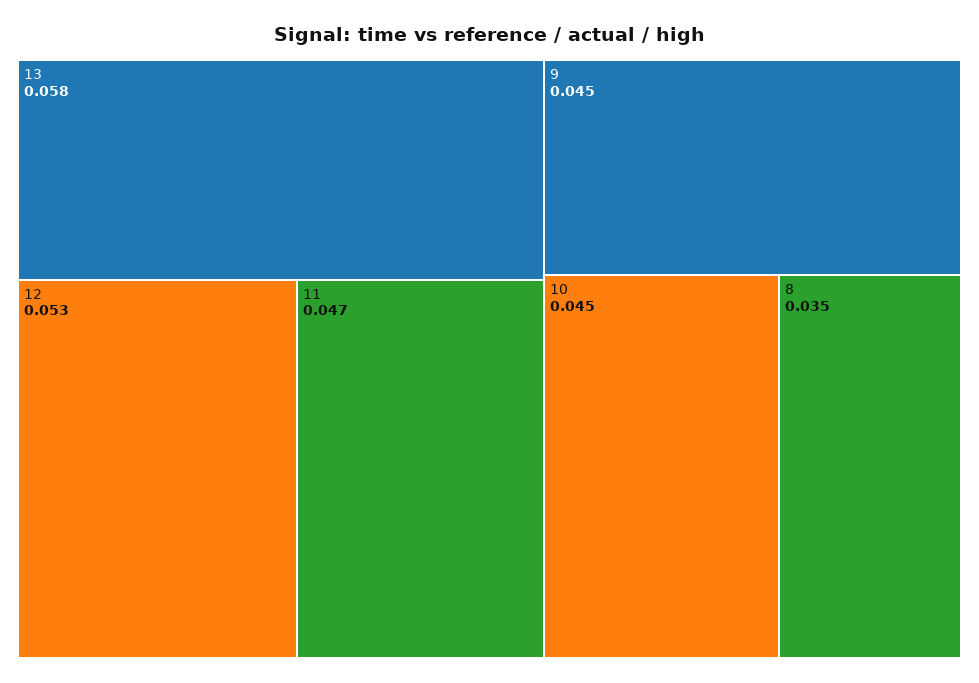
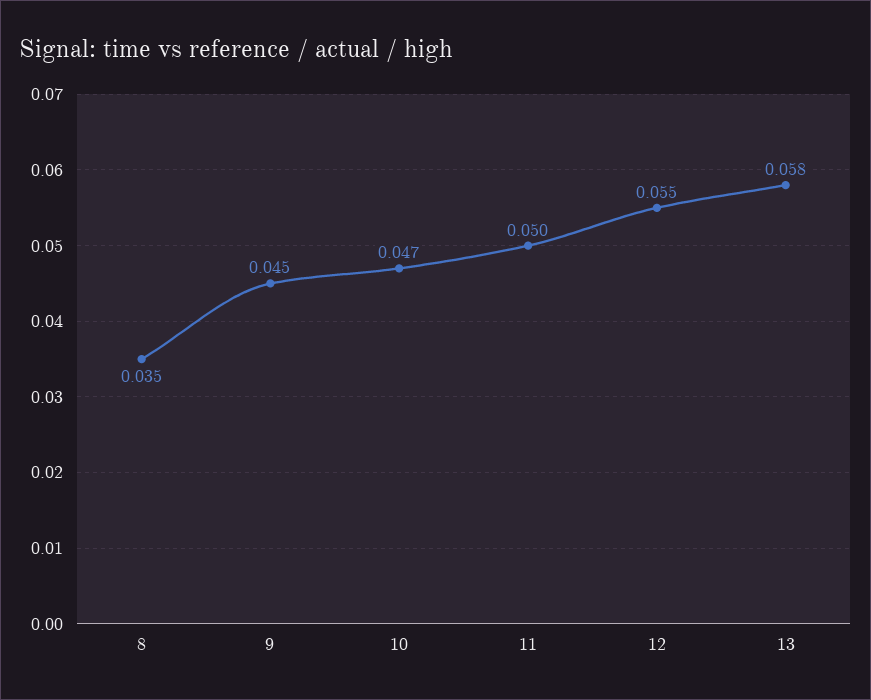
  {
    "13": 0.058,
-   "12": 0.053,
+   "12": 0.055,
-   "11": 0.047,
+   "11": 0.05,
    "9": 0.045,
-   "10": 0.045,
+   "10": 0.047,
    "8": 0.035
  }

